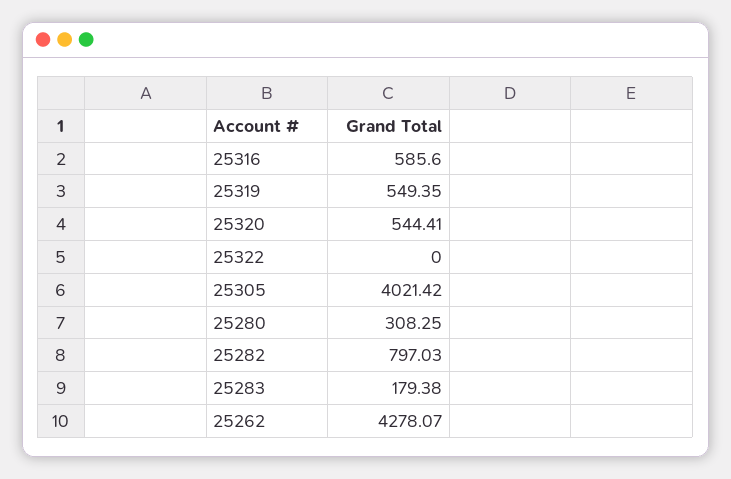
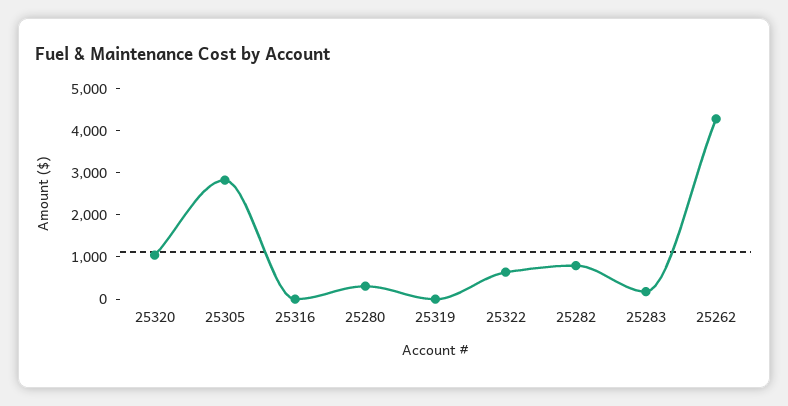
  {
-   "25316": 585.6,
+   "25316": 0,
-   "25319": 549.35,
+   "25319": 0,
-   "25320": 544.41,
+   "25320": 1000,
-   "25322": 0,
+   "25322": 600,
-   "25305": 4021.42,
+   "25305": 2800,
    "25280": 308.25,
    "25282": 797.03,
    "25283": 179.38,
    "25262": 4278.07
  }

